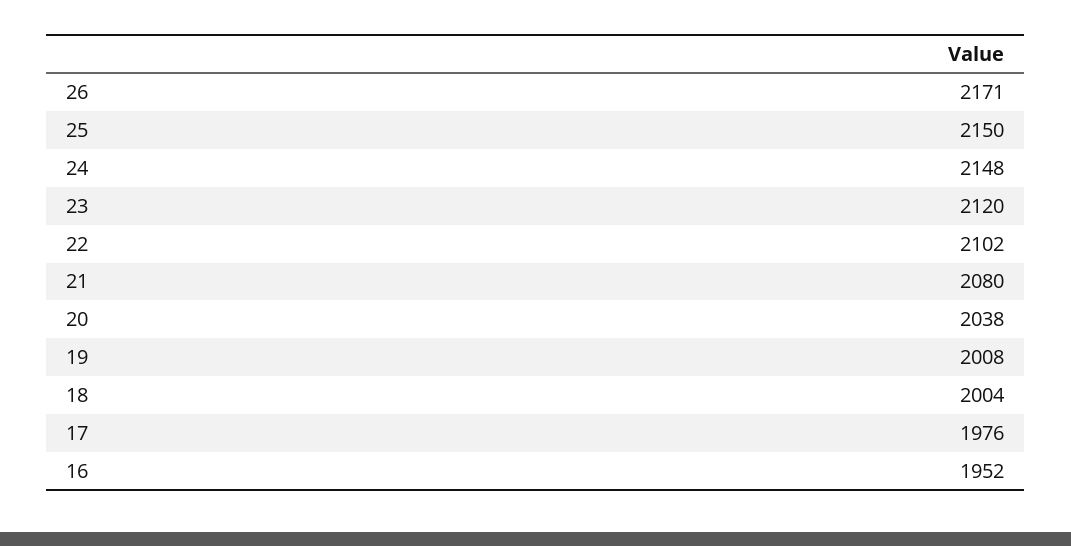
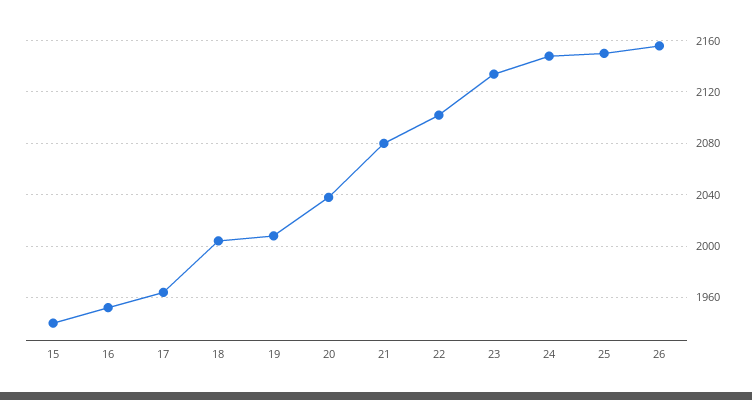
  {
-   "26": 2171,
+   "26": 2155,
    "25": 2150,
    "24": 2148,
-   "23": 2120,
+   "23": 2135,
    "22": 2102,
    "21": 2080,
    "20": 2038,
    "19": 2008,
    "18": 2004,
-   "17": 1976,
+   "17": 1965,
-   "16": 1952
+   "16": 1952,
+   "15": 1940
  }

